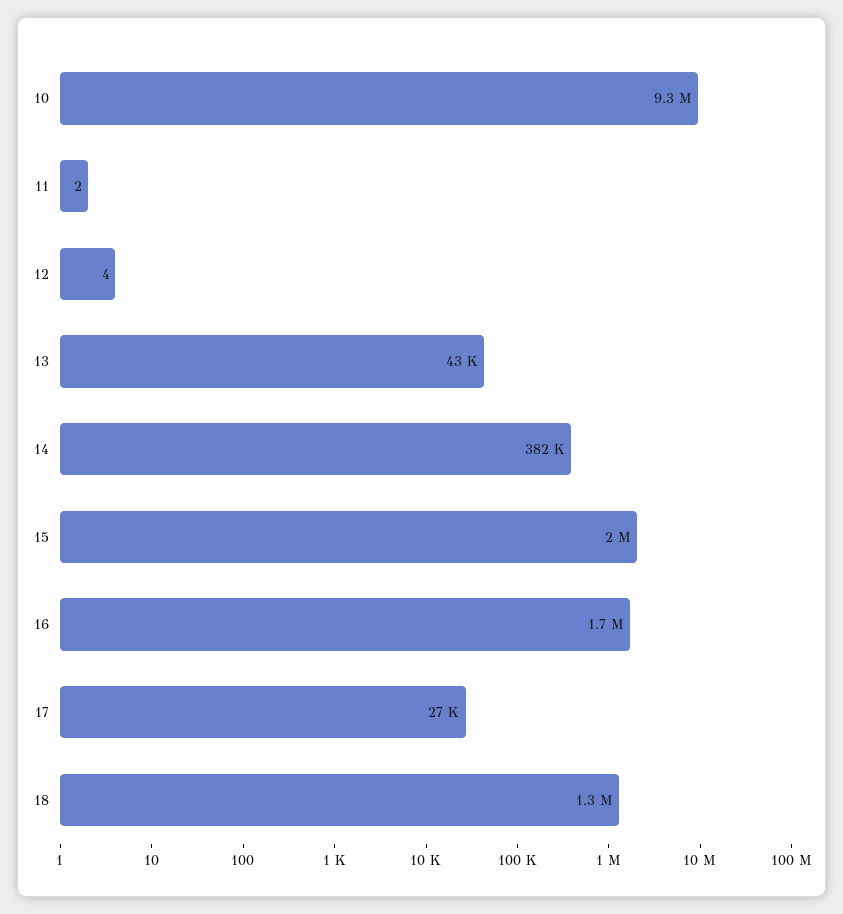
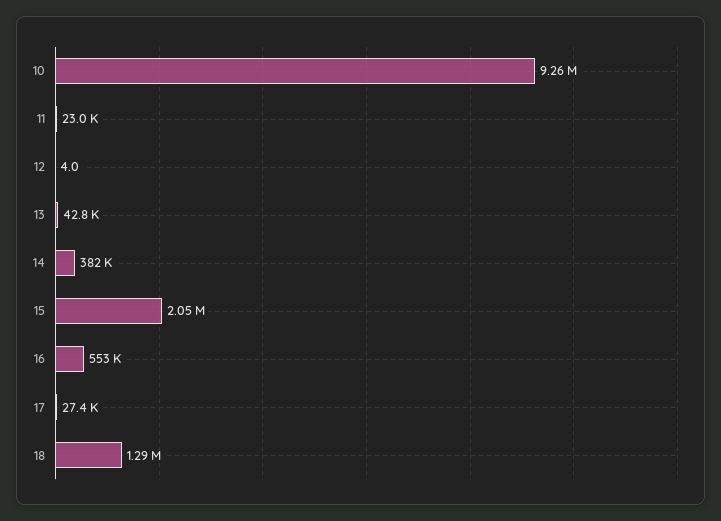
  {
    "10": 9260000,
-   "11": 2,
+   "11": 23000,
    "12": 4,
    "13": 42800,
    "14": 382000,
    "15": 2050000,
-   "16": 1700000,
+   "16": 553000,
    "17": 27400,
    "18": 1290000
  }

